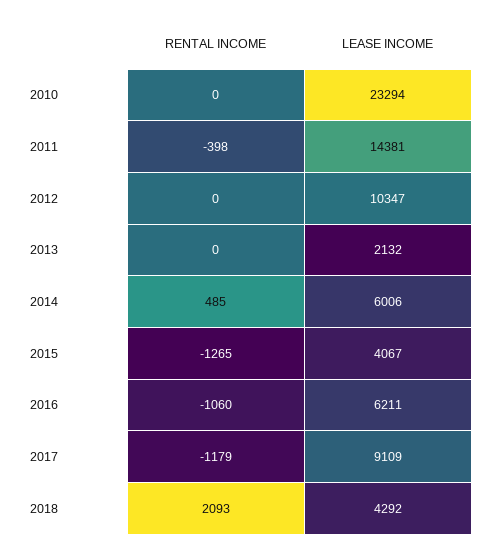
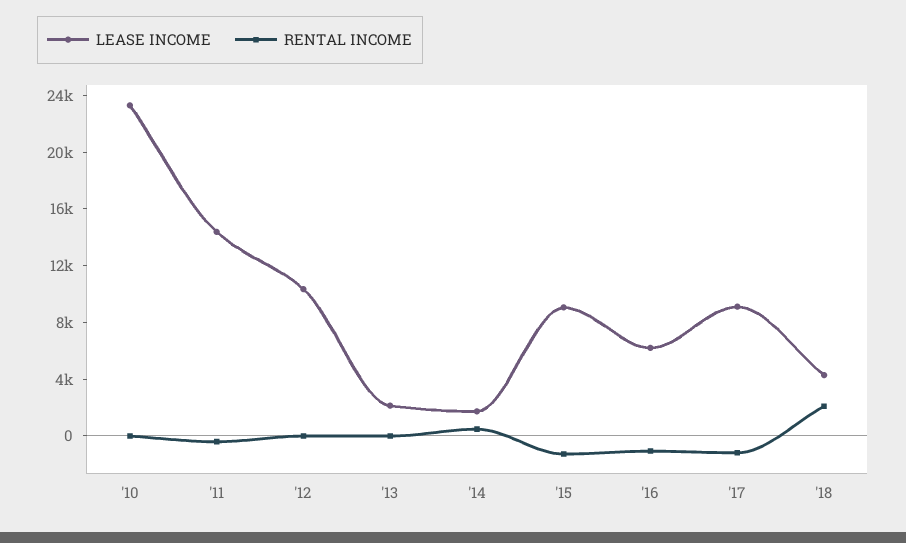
  {
    "RENTAL INCOME": {
      "2010": 0,
      "2011": -398,
      "2012": 0,
      "2013": 0,
      "2014": 485,
      "2015": -1265,
      "2016": -1060,
      "2017": -1179,
      "2018": 2093
    },
    "LEASE INCOME": {
      "2010": 23294,
      "2011": 14381,
      "2012": 10347,
      "2013": 2132,
-     "2014": 6006,
+     "2014": 2000,
-     "2015": 4067,
+     "2015": 9000,
      "2016": 6211,
      "2017": 9109,
      "2018": 4292
    }
  }

